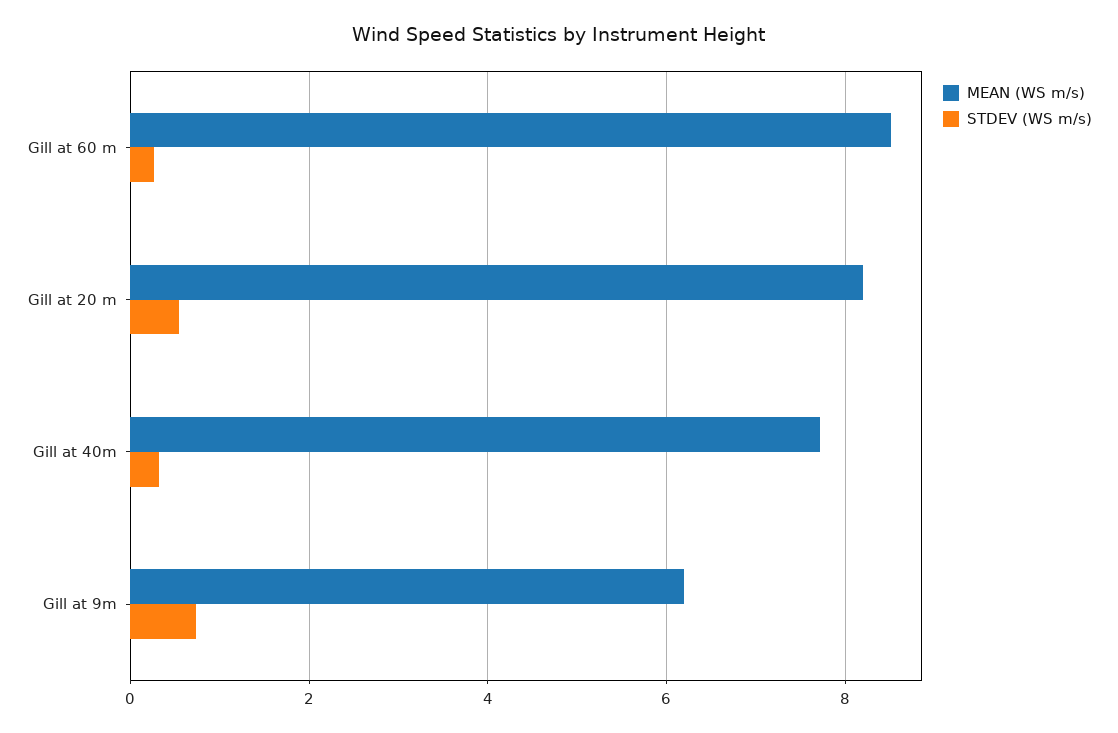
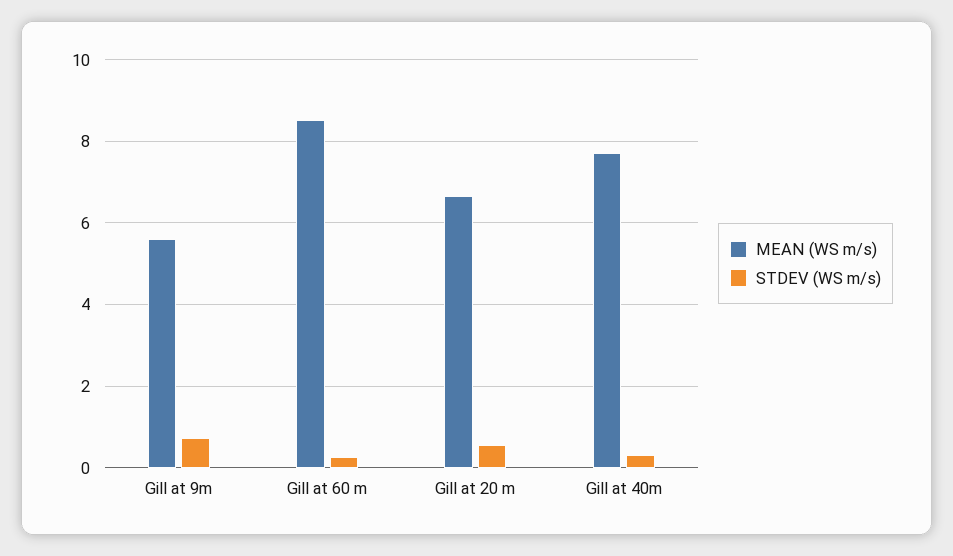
  {
    "MEAN (WS m/s)": {
      "Gill at 60 m": 8.6,
-     "Gill at 20 m": 8.2,
+     "Gill at 20 m": 6.6,
      "Gill at 40m": 7.8,
-     "Gill at 9m": 6.2
+     "Gill at 9m": 5.6
    },
    "STDEV (WS m/s)": {
      "Gill at 60 m": 0.2,
      "Gill at 20 m": 0.6,
      "Gill at 40m": 0.4,
      "Gill at 9m": 0.8
    }
  }

